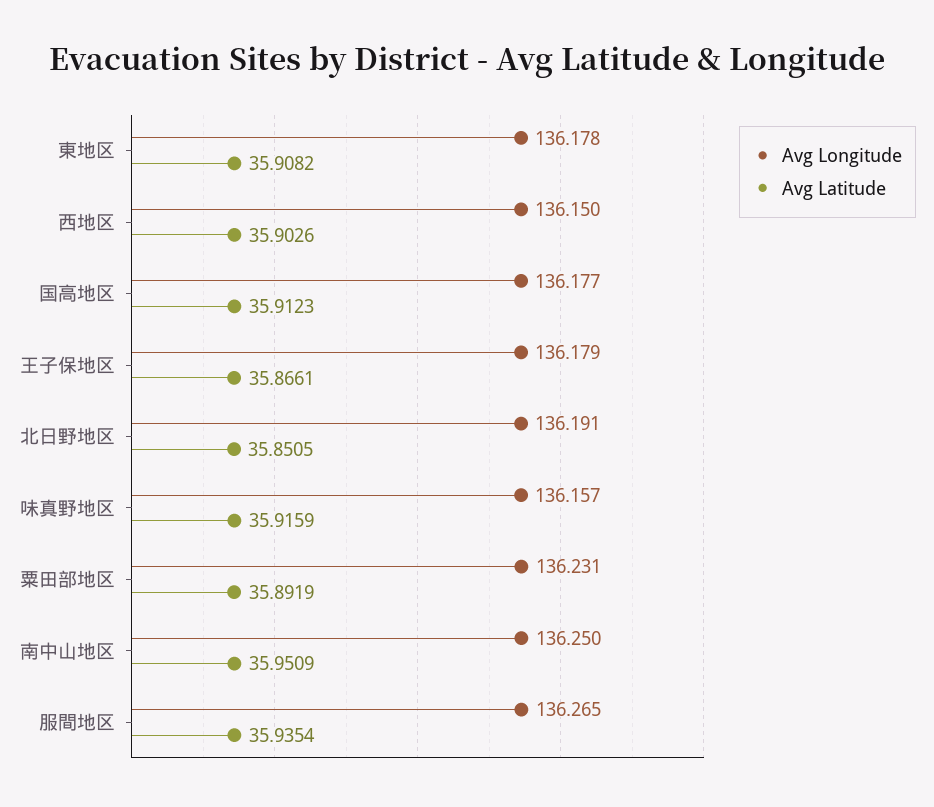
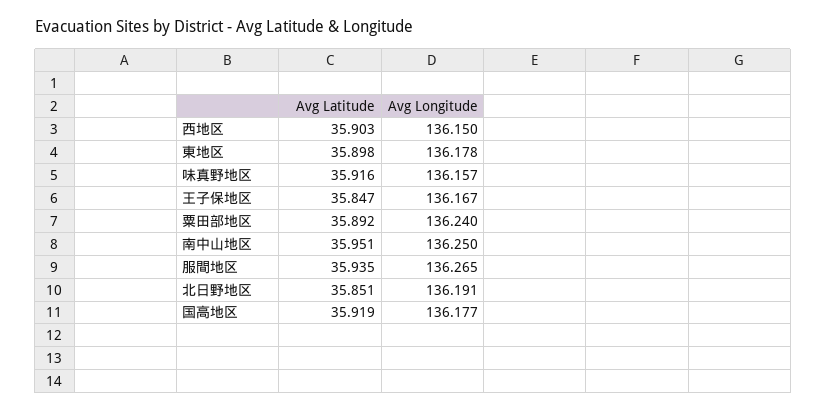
  {
    "Avg Longitude": {
      "東地区": 136.178,
      "西地区": 136.15,
      "国高地区": 136.177,
-     "王子保地区": 136.179,
+     "王子保地区": 136.167,
      "北日野地区": 136.191,
      "味真野地区": 136.157,
-     "粟田部地区": 136.231,
+     "粟田部地区": 136.24,
      "南中山地区": 136.25,
      "服間地区": 136.265
    },
    "Avg Latitude": {
-     "東地区": 35.9082,
+     "東地区": 35.898,
      "西地区": 35.9026,
-     "国高地区": 35.9123,
+     "国高地区": 35.919,
-     "王子保地区": 35.8661,
+     "王子保地区": 35.847,
      "北日野地区": 35.8505,
      "味真野地区": 35.9159,
      "粟田部地区": 35.8919,
      "南中山地区": 35.9509,
      "服間地区": 35.9354
    }
  }

